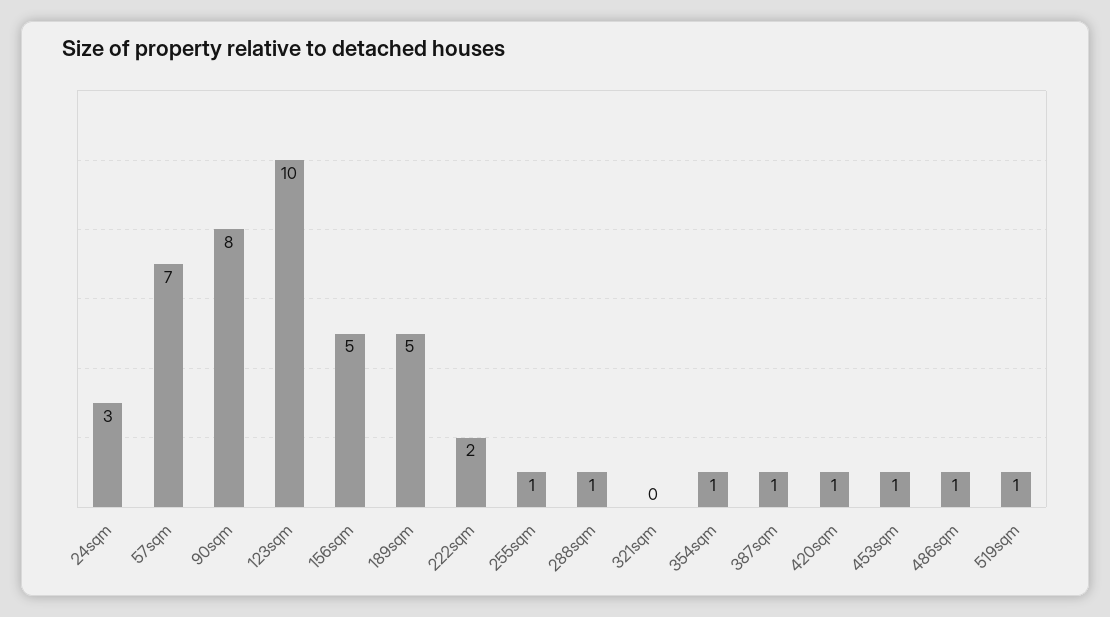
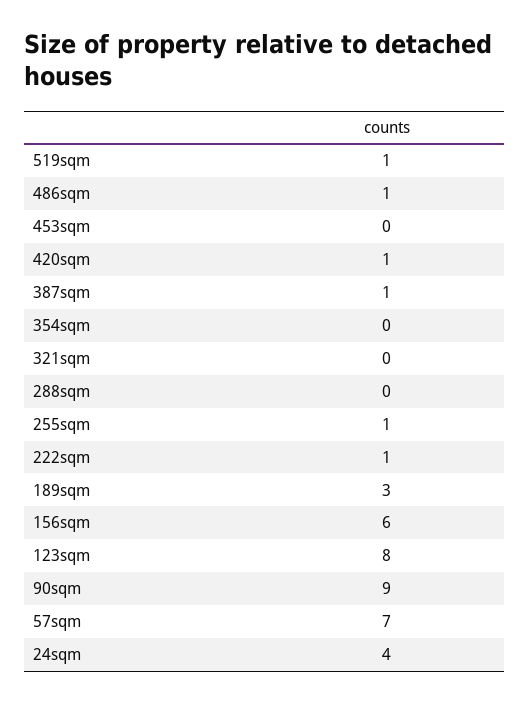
  {
-   "24sqm": 3,
+   "24sqm": 4,
    "57sqm": 7,
-   "90sqm": 8,
+   "90sqm": 9,
-   "123sqm": 10,
+   "123sqm": 8,
-   "156sqm": 5,
+   "156sqm": 6,
-   "189sqm": 5,
+   "189sqm": 3,
-   "222sqm": 2,
+   "222sqm": 1,
    "255sqm": 1,
-   "288sqm": 1,
+   "288sqm": 0,
    "321sqm": 0,
-   "354sqm": 1,
+   "354sqm": 0,
    "387sqm": 1,
    "420sqm": 1,
-   "453sqm": 1,
+   "453sqm": 0,
    "486sqm": 1,
    "519sqm": 1
  }

